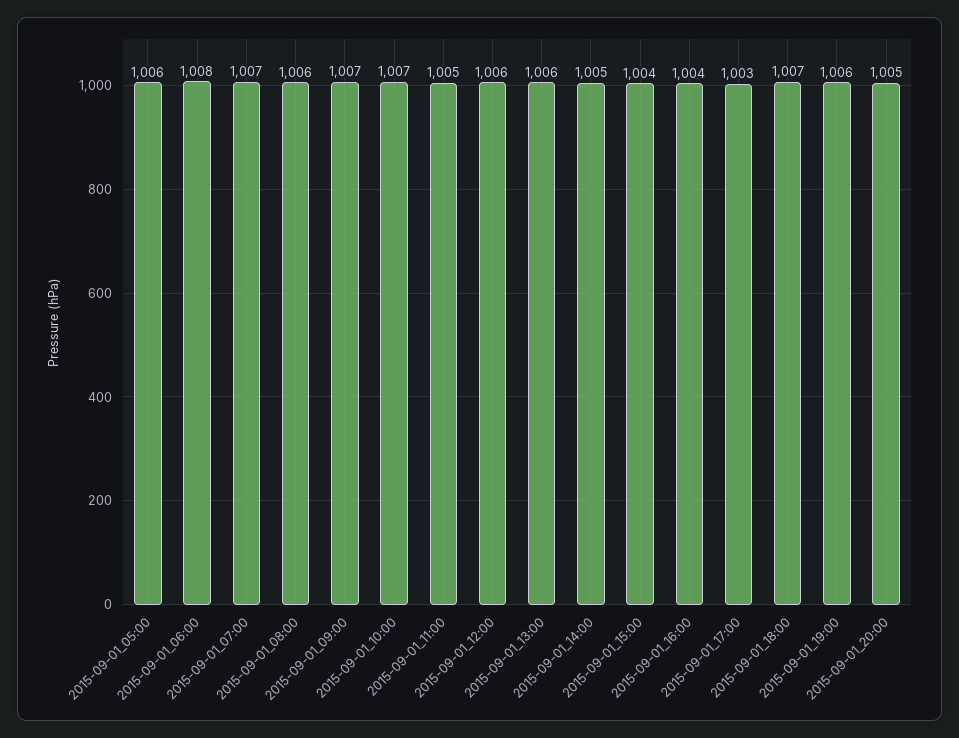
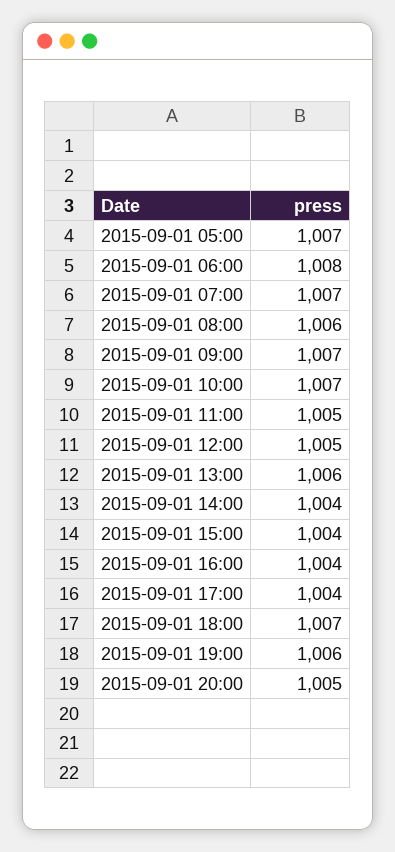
  {
-   "2015-09-01_05:00": 1006,
+   "2015-09-01_05:00": 1007,
    "2015-09-01_06:00": 1008,
    "2015-09-01_07:00": 1007,
    "2015-09-01_08:00": 1006,
    "2015-09-01_09:00": 1007,
    "2015-09-01_10:00": 1007,
    "2015-09-01_11:00": 1005,
-   "2015-09-01_12:00": 1006,
+   "2015-09-01_12:00": 1005,
    "2015-09-01_13:00": 1006,
-   "2015-09-01_14:00": 1005,
+   "2015-09-01_14:00": 1004,
    "2015-09-01_15:00": 1004,
    "2015-09-01_16:00": 1004,
-   "2015-09-01_17:00": 1003,
+   "2015-09-01_17:00": 1004,
    "2015-09-01_18:00": 1007,
    "2015-09-01_19:00": 1006,
    "2015-09-01_20:00": 1005
  }

